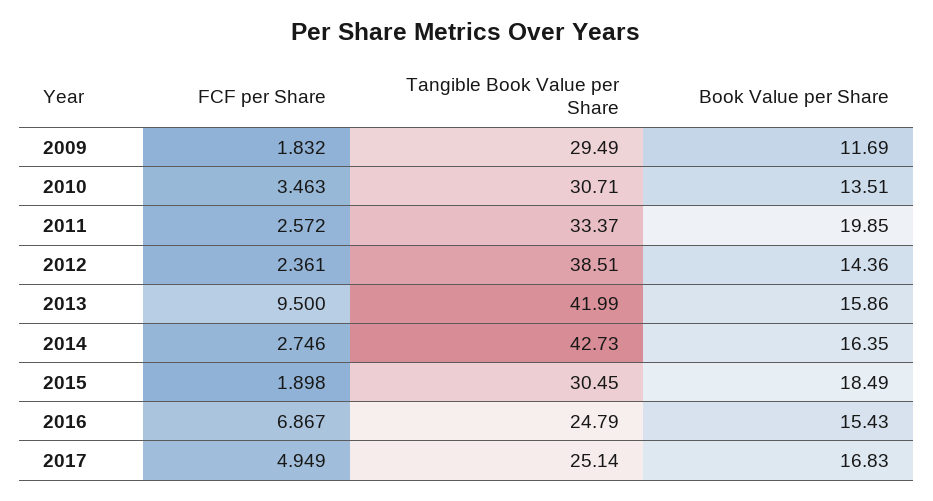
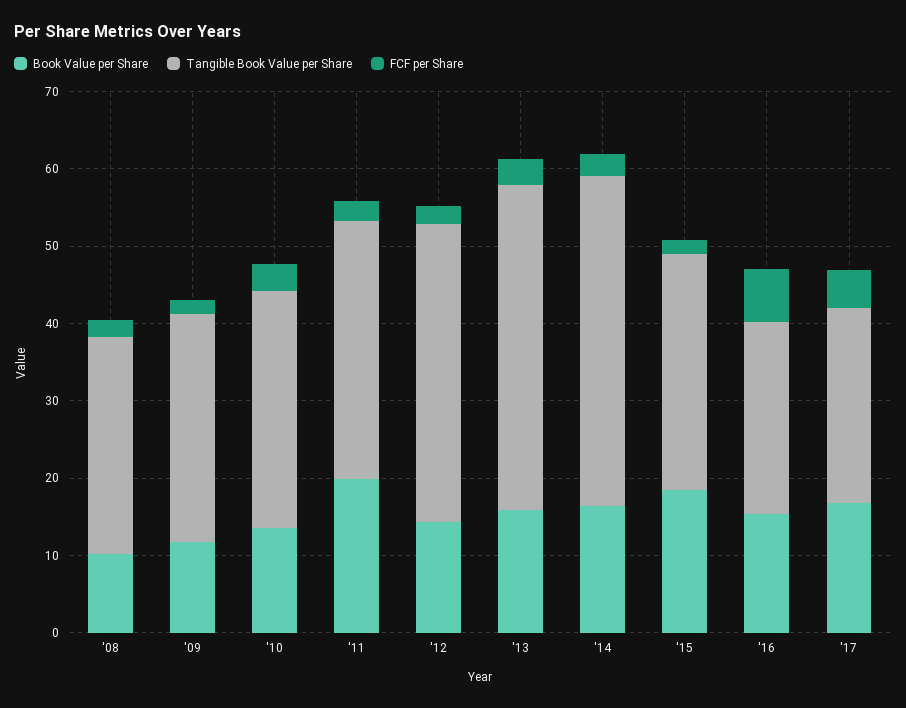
  {
    "FCF per Share": {
      "2009": 1.832,
      "2010": 3.463,
      "2011": 2.572,
      "2012": 2.361,
-     "2013": 9.5,
+     "2013": 4,
      "2014": 2.746,
      "2015": 1.898,
      "2016": 6.867,
-     "2017": 4.949
+     "2017": 4.949,
+     "'08": 2
    },
    "Tangible Book Value per Share": {
      "2009": 29.49,
      "2010": 30.71,
      "2011": 33.37,
      "2012": 38.51,
      "2013": 41.99,
      "2014": 42.73,
      "2015": 30.45,
      "2016": 24.79,
-     "2017": 25.14
+     "2017": 25.14,
+     "'08": 28
    },
    "Book Value per Share": {
      "2009": 11.69,
      "2010": 13.51,
      "2011": 19.85,
      "2012": 14.36,
      "2013": 15.86,
      "2014": 16.35,
      "2015": 18.49,
      "2016": 15.43,
-     "2017": 16.83
+     "2017": 16.83,
+     "'08": 10
    }
  }

